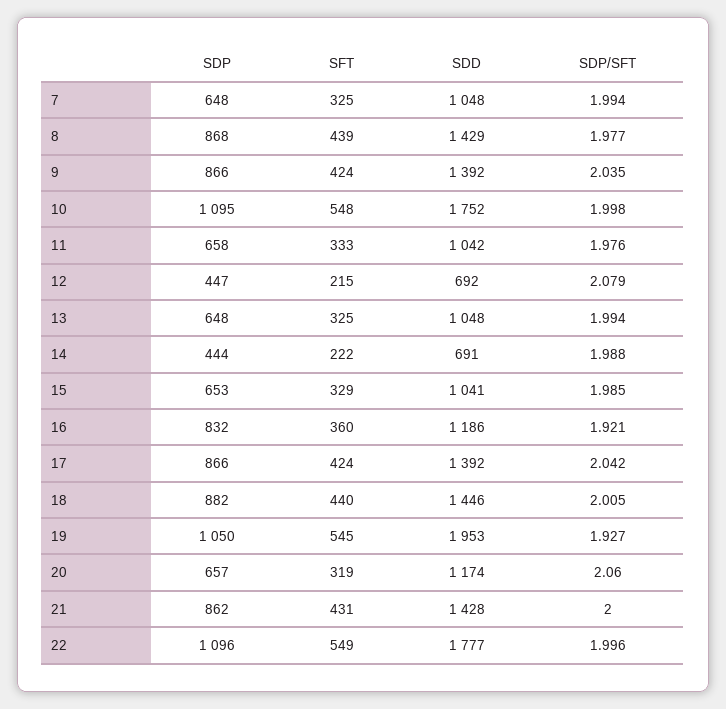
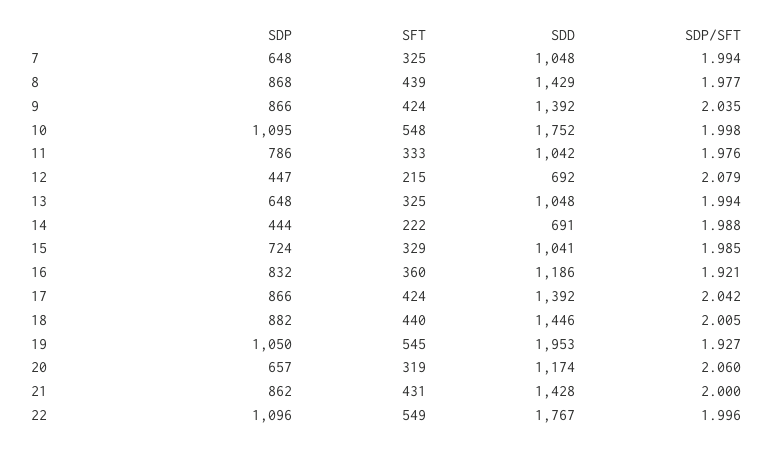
  {
    "SDP": {
      "7": 648,
      "8": 868,
      "9": 866,
      "10": 1095,
-     "11": 658,
+     "11": 786,
      "12": 447,
      "13": 648,
      "14": 444,
-     "15": 653,
+     "15": 724,
      "16": 832,
      "17": 866,
      "18": 882,
      "19": 1050,
      "20": 657,
      "21": 862,
      "22": 1096
    },
    "SFT": {
      "7": 325,
      "8": 439,
      "9": 424,
      "10": 548,
      "11": 333,
      "12": 215,
      "13": 325,
      "14": 222,
      "15": 329,
      "16": 360,
      "17": 424,
      "18": 440,
      "19": 545,
      "20": 319,
      "21": 431,
      "22": 549
    },
    "SDD": {
      "7": 1048,
      "8": 1429,
      "9": 1392,
      "10": 1752,
      "11": 1042,
      "12": 692,
      "13": 1048,
      "14": 691,
      "15": 1041,
      "16": 1186,
      "17": 1392,
      "18": 1446,
      "19": 1953,
      "20": 1174,
      "21": 1428,
-     "22": 1777
+     "22": 1767
    },
    "SDP/SFT": {
      "7": 1.994,
      "8": 1.977,
      "9": 2.035,
      "10": 1.998,
      "11": 1.976,
      "12": 2.079,
      "13": 1.994,
      "14": 1.988,
      "15": 1.985,
      "16": 1.921,
      "17": 2.042,
      "18": 2.005,
      "19": 1.927,
      "20": 2.06,
      "21": 2,
      "22": 1.996
    }
  }

